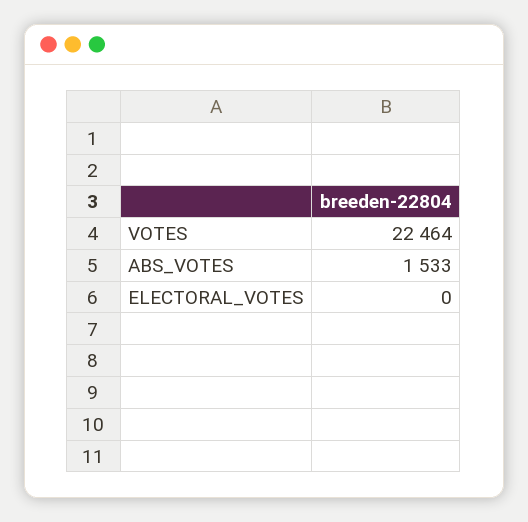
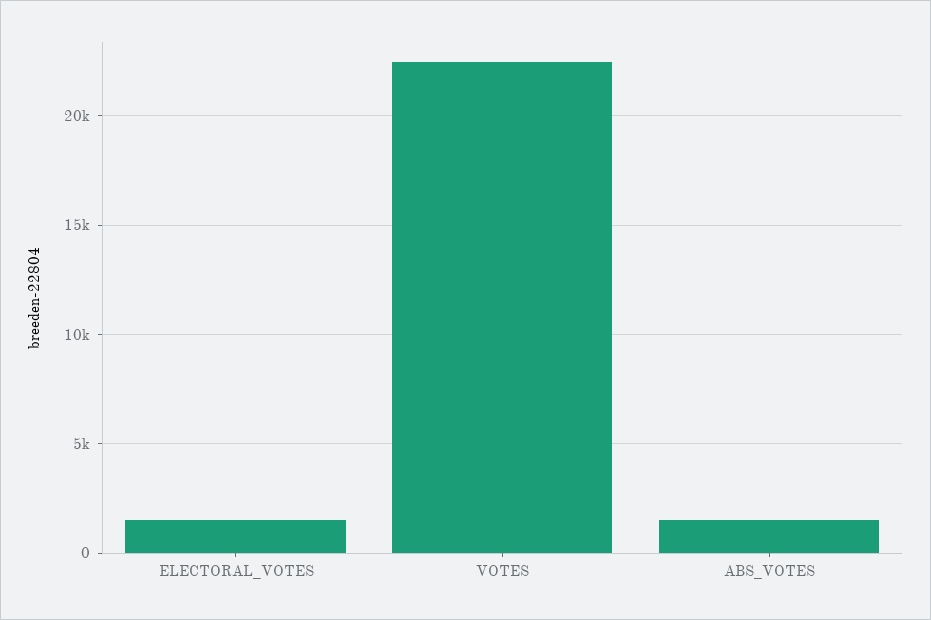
  {
    "VOTES": 22464,
    "ABS_VOTES": 1533,
-   "ELECTORAL_VOTES": 0
+   "ELECTORAL_VOTES": 1500
  }

